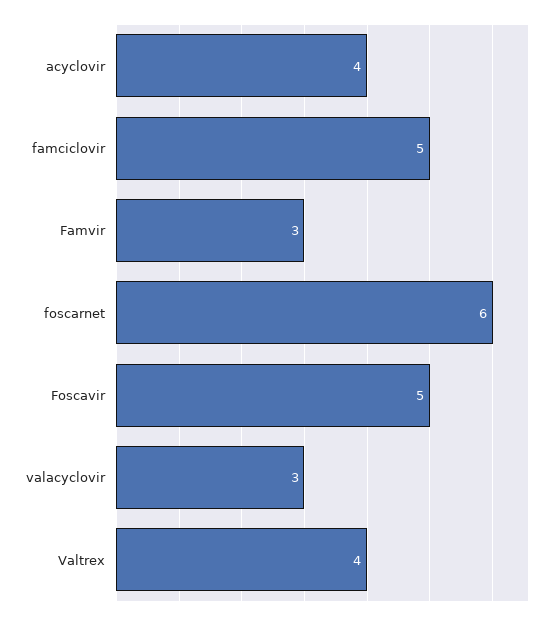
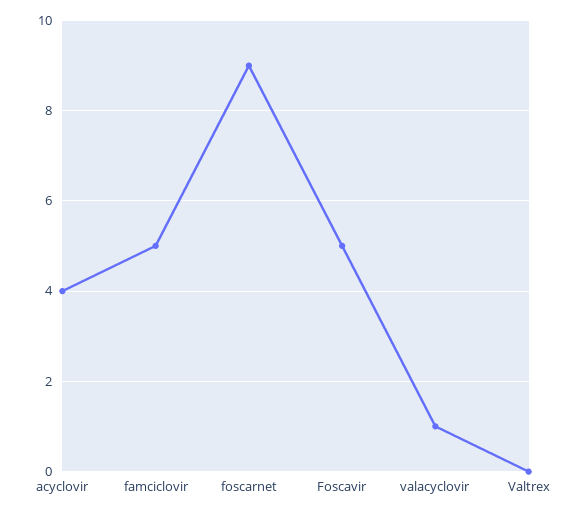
  {
    "acyclovir": 4,
    "famciclovir": 5,
-   "Famvir": 3,
-   "foscarnet": 6,
+   "foscarnet": 9,
    "Foscavir": 5,
-   "valacyclovir": 3,
+   "valacyclovir": 1,
-   "Valtrex": 4
+   "Valtrex": 0
  }

